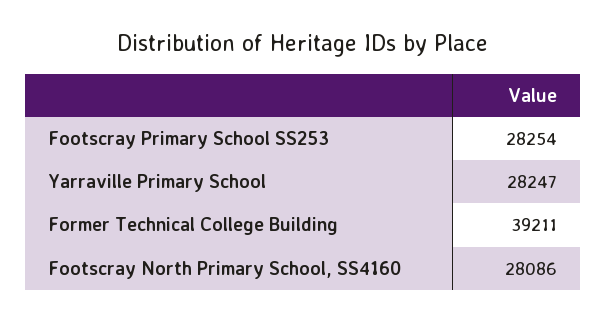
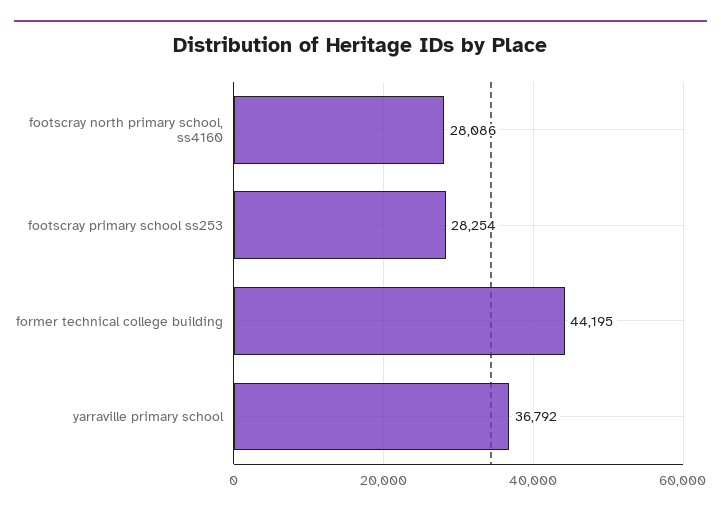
  {
    "Footscray Primary School SS253": 28254,
-   "Yarraville Primary School": 28247,
+   "Yarraville Primary School": 36792,
-   "Former Technical College Building": 39211,
+   "Former Technical College Building": 44195,
    "Footscray North Primary School, SS4160": 28086
  }

